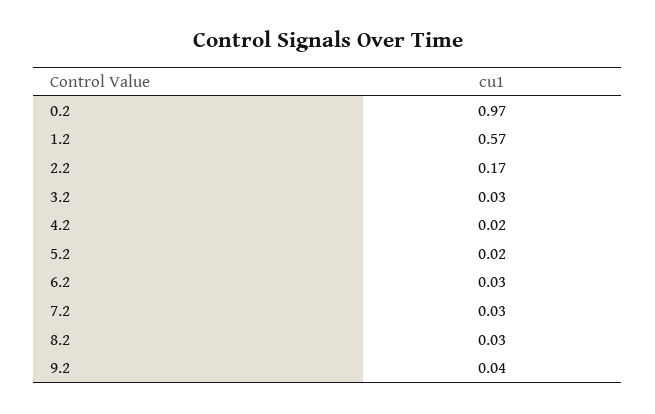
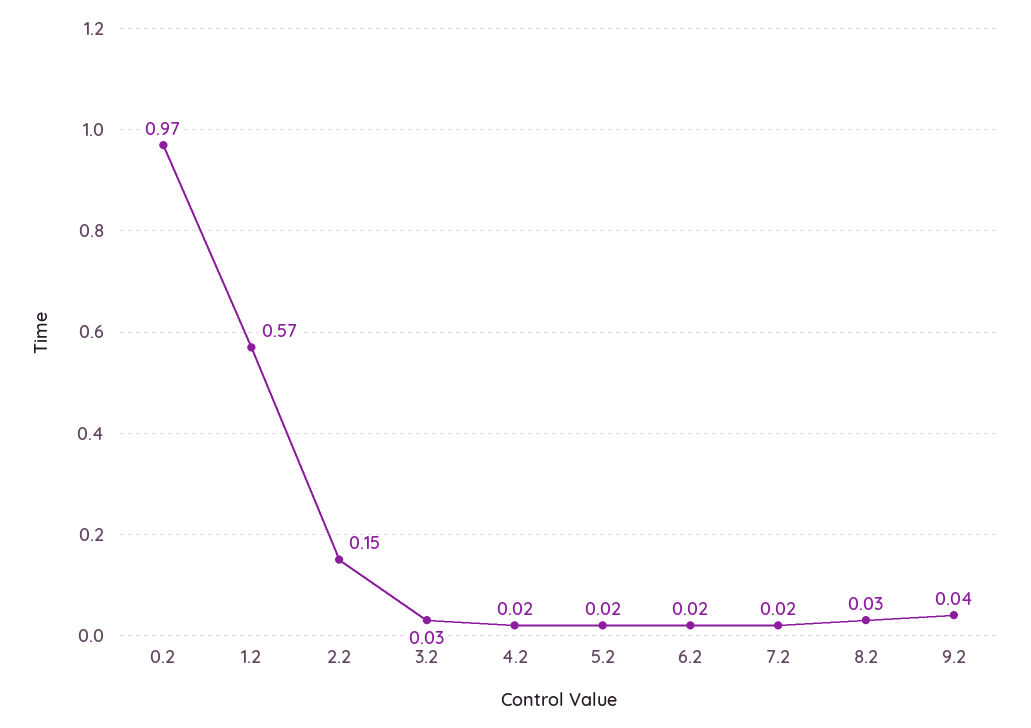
  {
    "0.2": 0.97,
    "1.2": 0.57,
-   "2.2": 0.17,
+   "2.2": 0.15,
    "3.2": 0.03,
    "4.2": 0.02,
    "5.2": 0.02,
-   "6.2": 0.03,
+   "6.2": 0.02,
-   "7.2": 0.03,
+   "7.2": 0.02,
    "8.2": 0.03,
    "9.2": 0.04
  }

